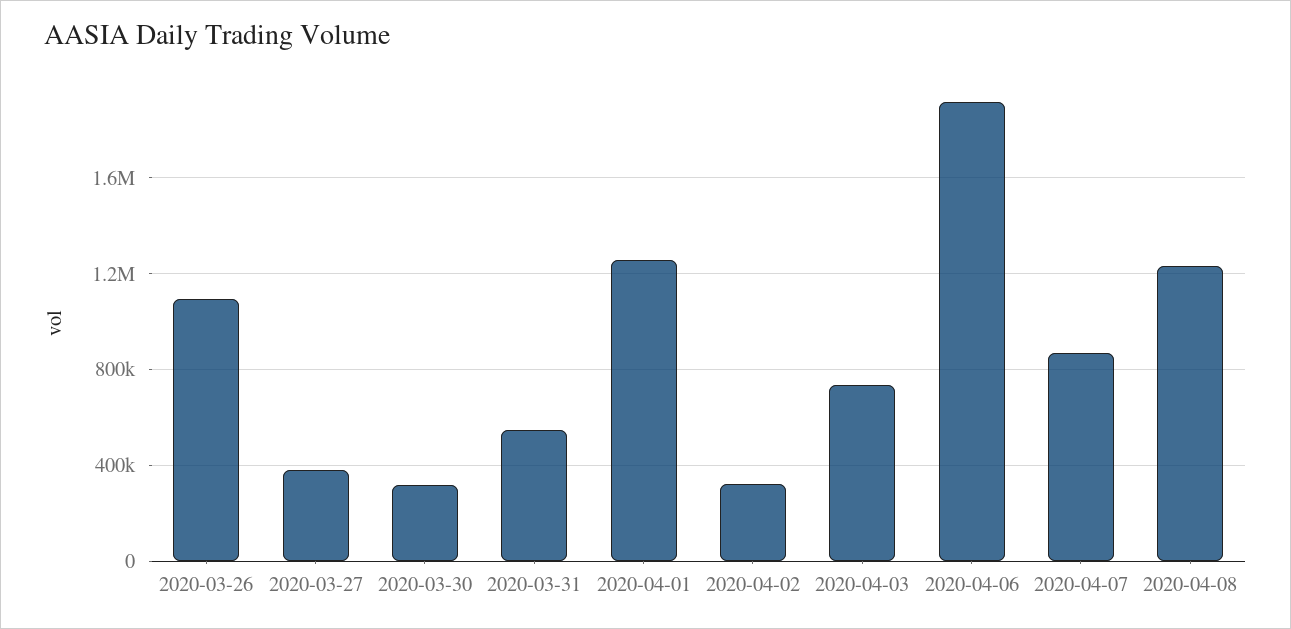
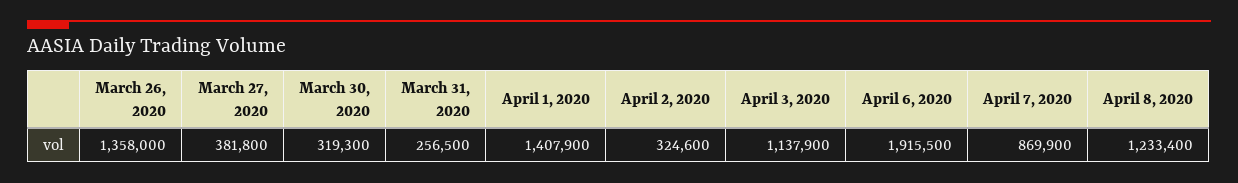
  {
-   "2020-03-26": 1100000,
+   "2020-03-26": 1358000,
    "2020-03-27": 381800,
    "2020-03-30": 319300,
-   "2020-03-31": 550000,
+   "2020-03-31": 256500,
-   "2020-04-01": 1250000,
+   "2020-04-01": 1407900,
    "2020-04-02": 324600,
-   "2020-04-03": 750000,
+   "2020-04-03": 1137900,
    "2020-04-06": 1915500,
    "2020-04-07": 869900,
    "2020-04-08": 1233400
  }

